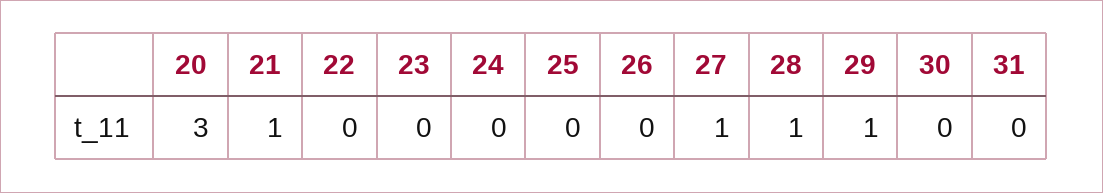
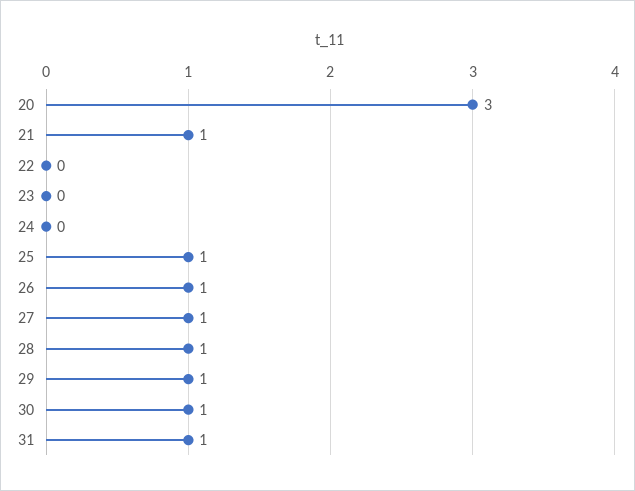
  {
    "20": 3,
    "21": 1,
    "22": 0,
    "23": 0,
    "24": 0,
-   "25": 0,
+   "25": 1,
-   "26": 0,
+   "26": 1,
    "27": 1,
    "28": 1,
    "29": 1,
-   "30": 0,
+   "30": 1,
-   "31": 0
+   "31": 1
  }

